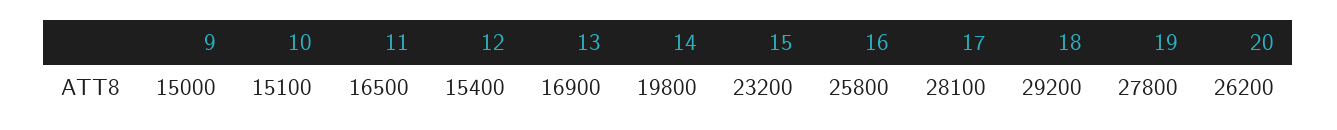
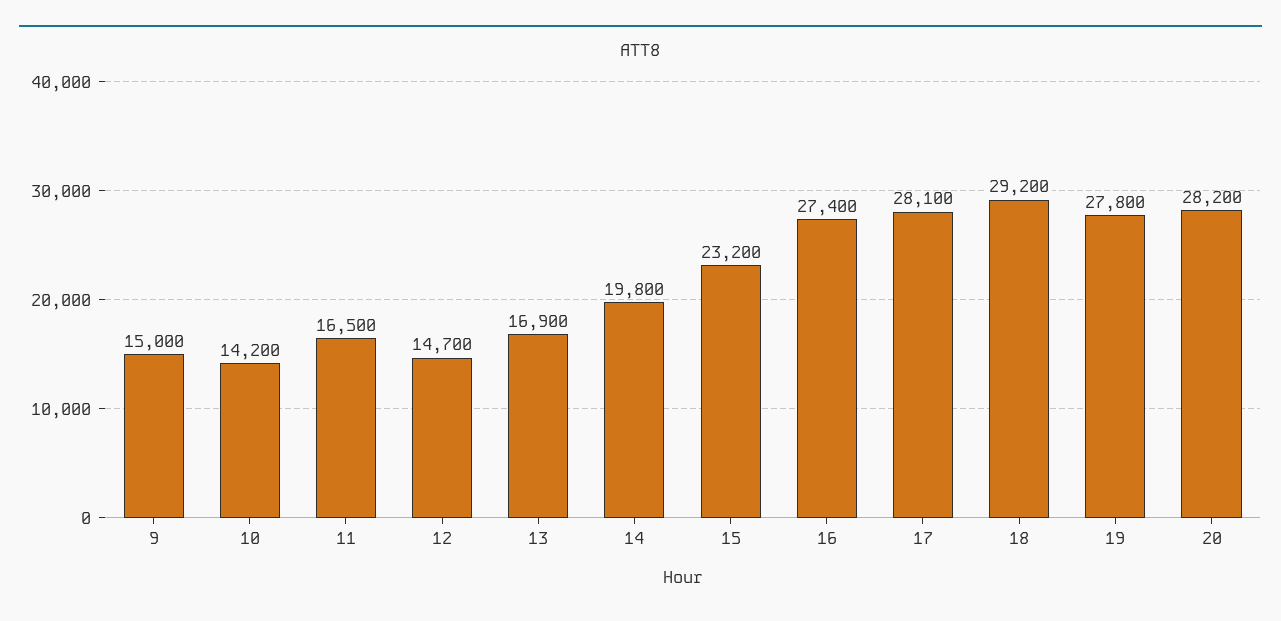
  {
    "9": 15000,
-   "10": 15100,
+   "10": 14200,
    "11": 16500,
-   "12": 15400,
+   "12": 14700,
    "13": 16900,
    "14": 19800,
    "15": 23200,
-   "16": 25800,
+   "16": 27400,
    "17": 28100,
    "18": 29200,
    "19": 27800,
-   "20": 26200
+   "20": 28200
  }

